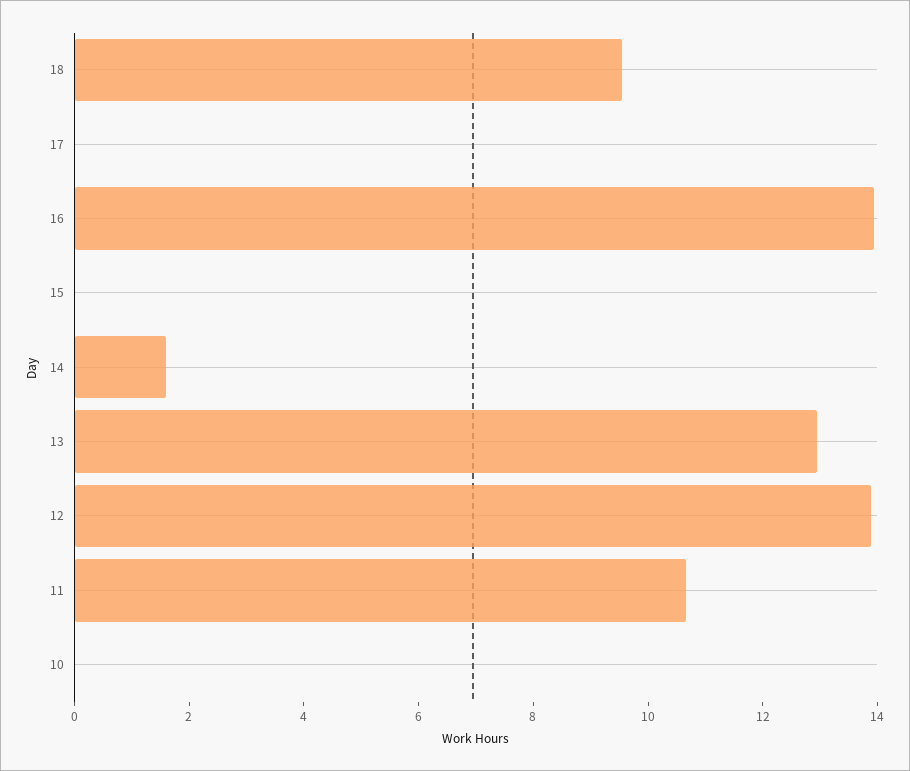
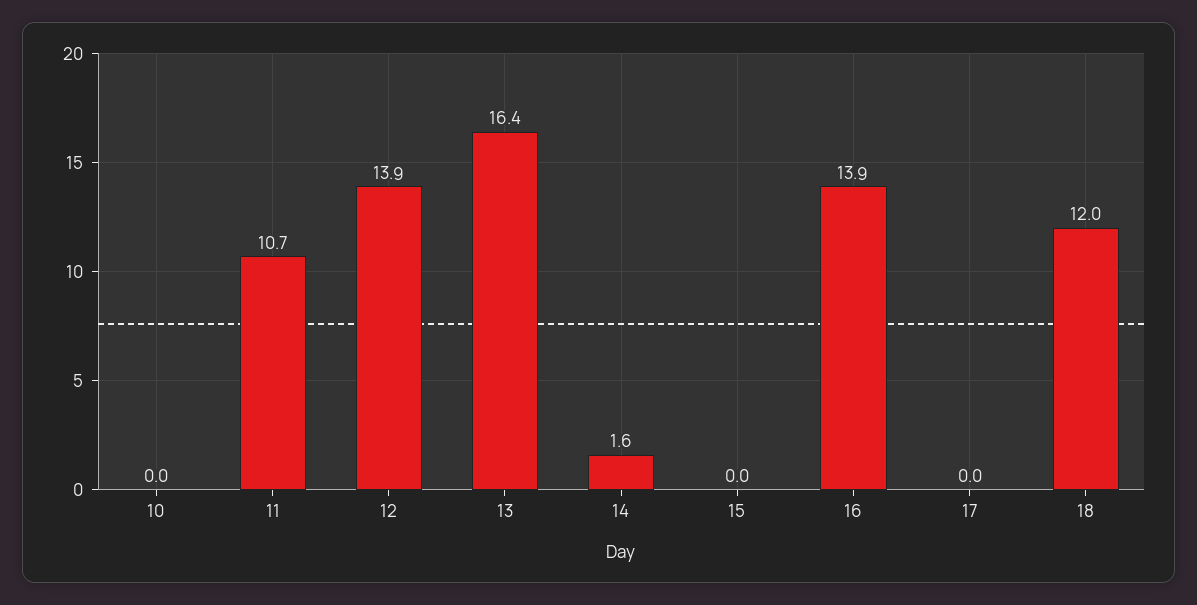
  {
-   "18": 9.5,
+   "18": 12,
    "17": 0,
    "16": 13.9,
    "15": 0,
    "14": 1.6,
-   "13": 13,
+   "13": 16.4,
    "12": 13.9,
    "11": 10.7,
    "10": 0
  }

